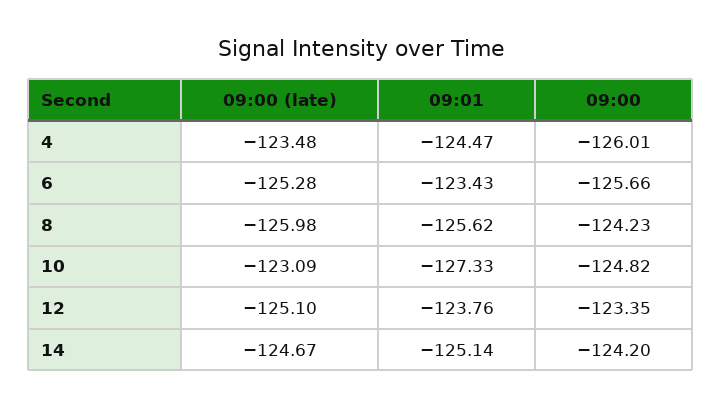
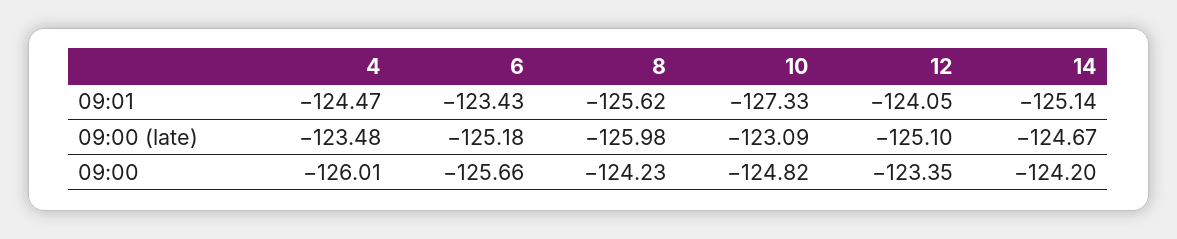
  {
    "09:00 (late)": {
      "4": -123.48,
-     "6": -125.28,
+     "6": -125.18,
      "8": -125.98,
      "10": -123.09,
      "12": -125.1,
      "14": -124.67
    },
    "09:01": {
      "4": -124.47,
      "6": -123.43,
      "8": -125.62,
      "10": -127.33,
-     "12": -123.76,
+     "12": -124.05,
      "14": -125.14
    },
    "09:00": {
      "4": -126.01,
      "6": -125.66,
      "8": -124.23,
      "10": -124.82,
      "12": -123.35,
      "14": -124.2
    }
  }

